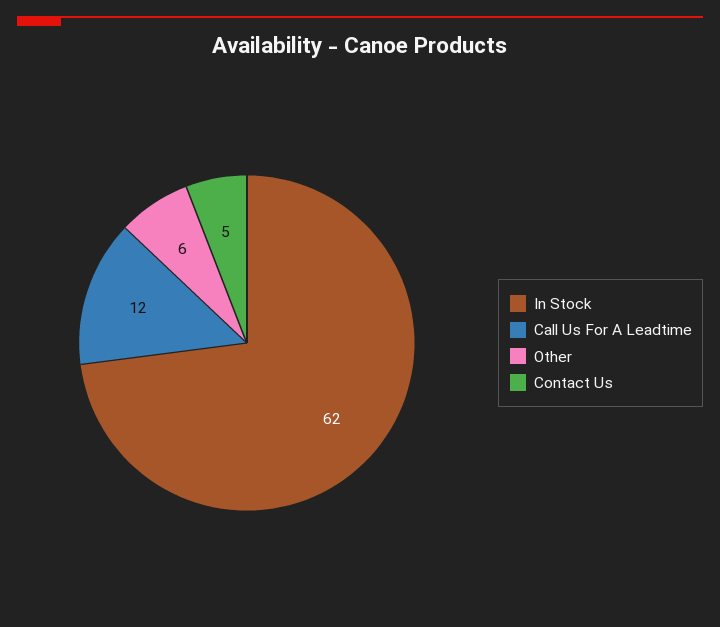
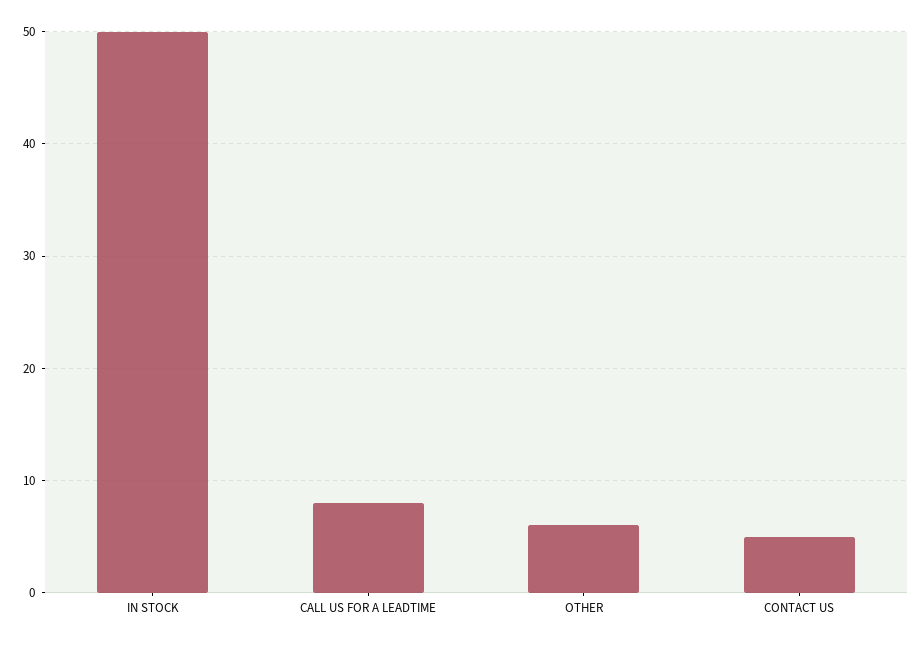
  {
-   "In Stock": 62,
+   "In Stock": 50,
-   "Call Us For A Leadtime": 12,
+   "Call Us For A Leadtime": 8,
    "Other": 6,
    "Contact Us": 5
  }

